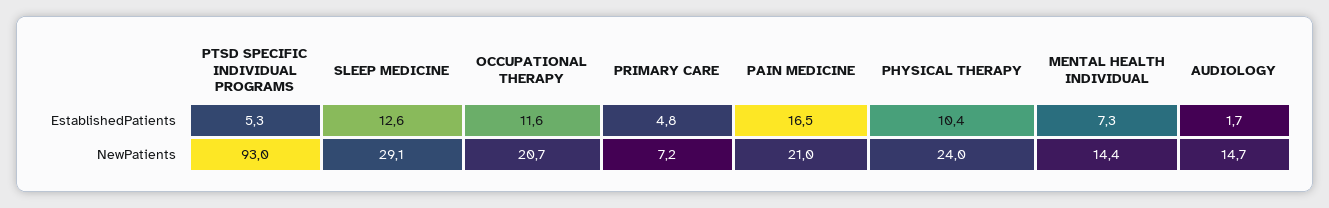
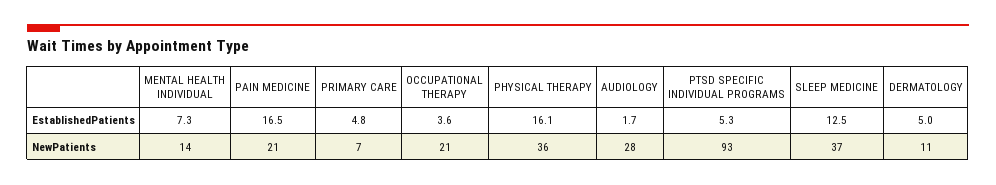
  {
    "PTSD SPECIFIC INDIVIDUAL PROGRAMS": {
      "EstablishedPatients": 5.3,
      "NewPatients": 93
    },
    "SLEEP MEDICINE": {
-     "EstablishedPatients": 12.6,
+     "EstablishedPatients": 12.5,
-     "NewPatients": 29.1
+     "NewPatients": 37
    },
    "OCCUPATIONAL THERAPY": {
-     "EstablishedPatients": 11.6,
+     "EstablishedPatients": 3.6,
      "NewPatients": 20.7
    },
    "PRIMARY CARE": {
      "EstablishedPatients": 4.8,
      "NewPatients": 7.2
    },
    "PAIN MEDICINE": {
      "EstablishedPatients": 16.5,
      "NewPatients": 21
    },
    "PHYSICAL THERAPY": {
-     "EstablishedPatients": 10.4,
+     "EstablishedPatients": 16.1,
-     "NewPatients": 24
+     "NewPatients": 36
    },
    "MENTAL HEALTH INDIVIDUAL": {
      "EstablishedPatients": 7.3,
      "NewPatients": 14.4
    },
    "AUDIOLOGY": {
      "EstablishedPatients": 1.7,
-     "NewPatients": 14.7
+     "NewPatients": 28
-   }
+   },
+   "DERMATOLOGY": {
+     "EstablishedPatients": 5,
+     "NewPatients": 11
+   }
  }

